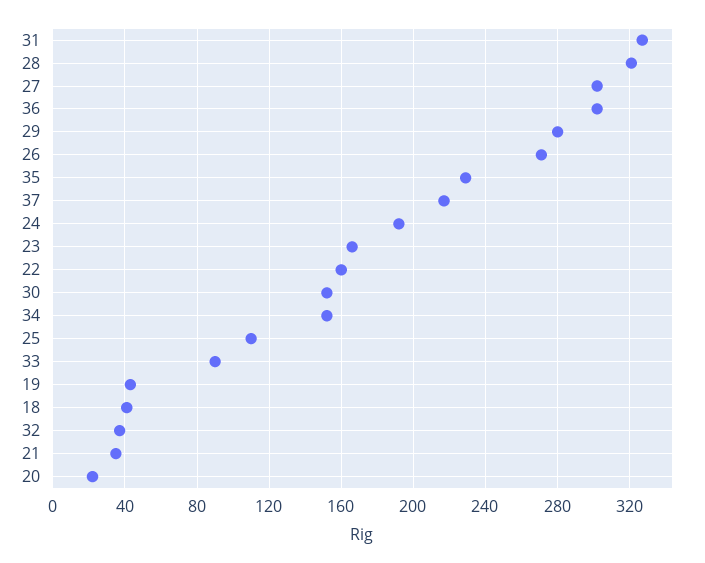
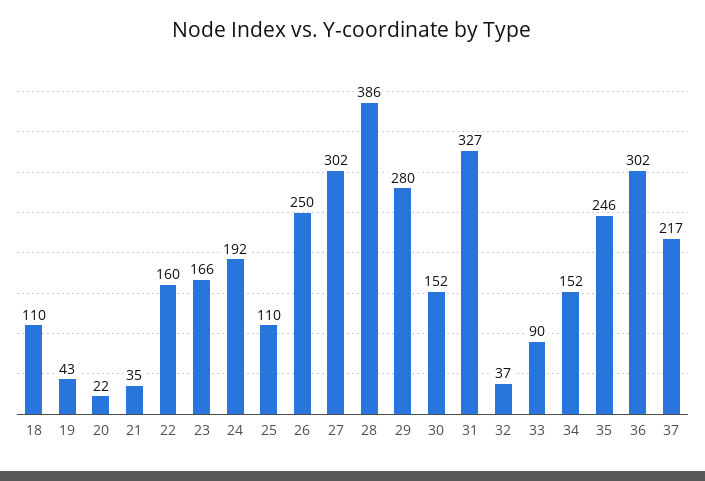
  {
    "31": 327,
-   "28": 320,
+   "28": 386,
    "27": 302,
    "36": 302,
    "29": 280,
-   "26": 270,
+   "26": 250,
-   "35": 230,
+   "35": 246,
    "37": 217,
    "24": 192,
    "23": 166,
    "22": 160,
    "30": 152,
    "34": 152,
    "25": 110,
    "33": 90,
    "19": 43,
-   "18": 40,
+   "18": 110,
    "32": 37,
    "21": 35,
    "20": 22
  }

